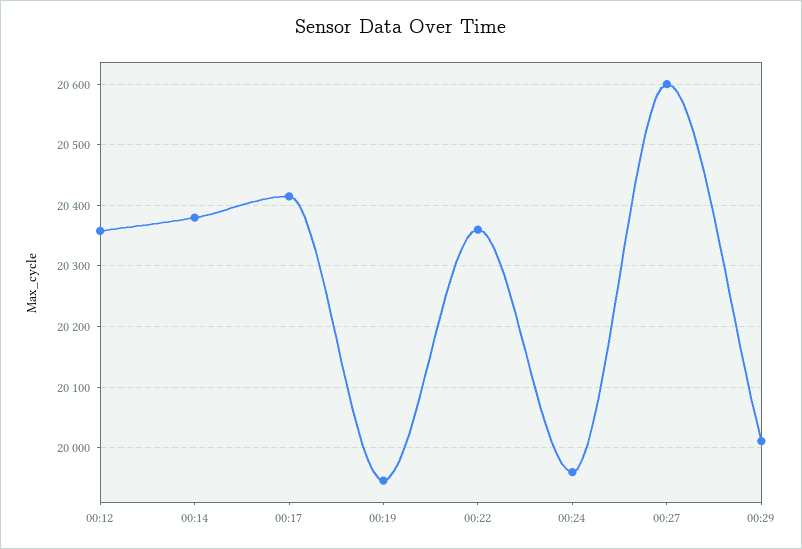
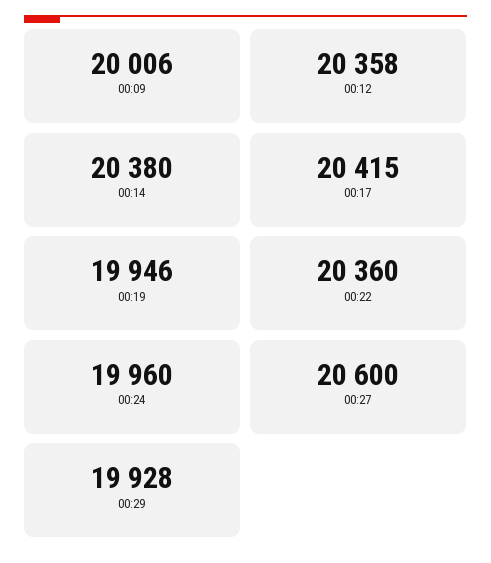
  {
    "00:12": 20358,
    "00:14": 20380,
    "00:17": 20415,
    "00:19": 19946,
    "00:22": 20360,
    "00:24": 19960,
    "00:27": 20600,
-   "00:29": 20010
+   "00:29": 19928,
+   "00:09": 20006
  }

